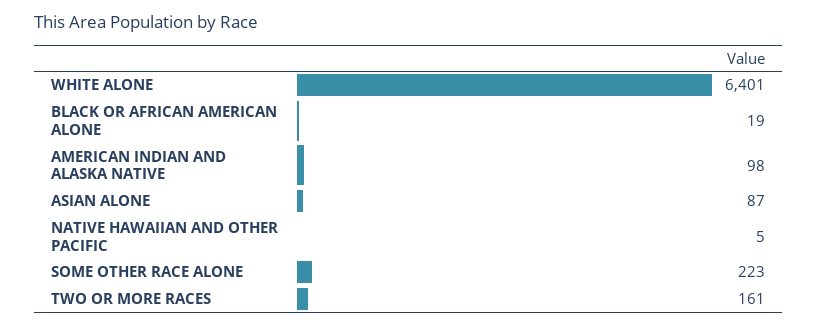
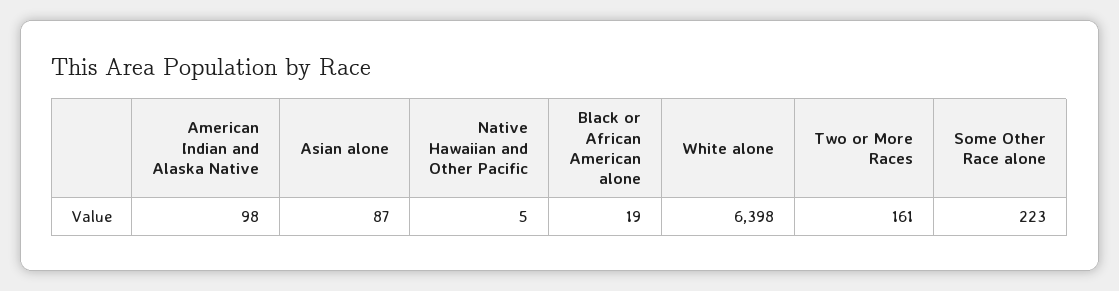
  {
-   "WHITE ALONE": 6401,
+   "WHITE ALONE": 6398,
    "BLACK OR AFRICAN AMERICAN ALONE": 19,
    "AMERICAN INDIAN AND ALASKA NATIVE": 98,
    "ASIAN ALONE": 87,
    "NATIVE HAWAIIAN AND OTHER PACIFIC": 5,
    "SOME OTHER RACE ALONE": 223,
    "TWO OR MORE RACES": 161
  }

